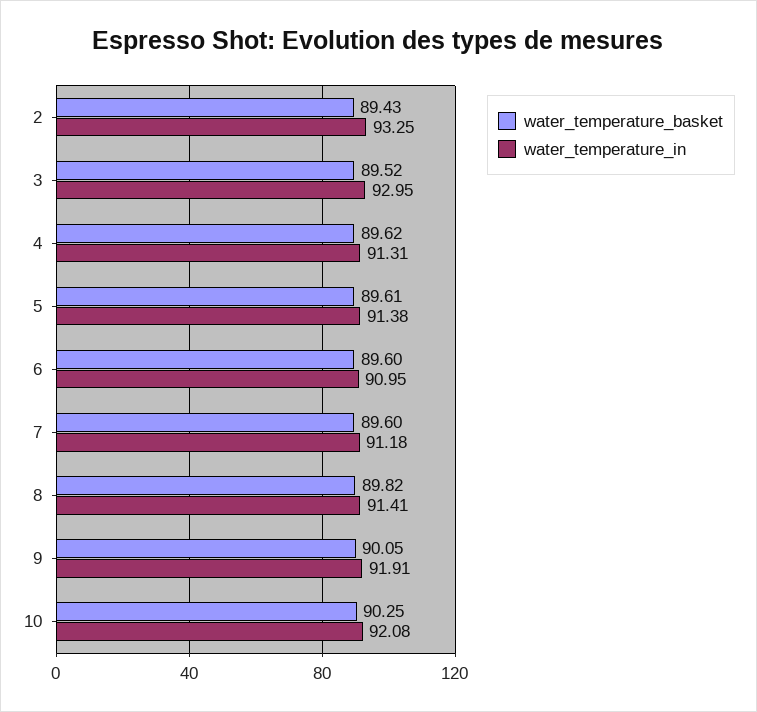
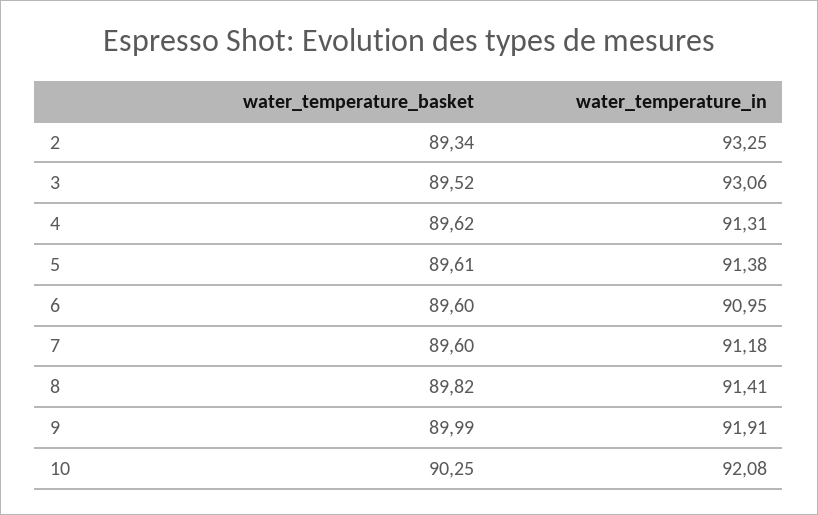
  {
    "water_temperature_basket": {
-     "2": 89.43,
+     "2": 89.34,
      "3": 89.52,
      "4": 89.62,
      "5": 89.61,
      "6": 89.6,
      "7": 89.6,
      "8": 89.82,
-     "9": 90.05,
+     "9": 89.99,
      "10": 90.25
    },
    "water_temperature_in": {
      "2": 93.25,
-     "3": 92.95,
+     "3": 93.06,
      "4": 91.31,
      "5": 91.38,
      "6": 90.95,
      "7": 91.18,
      "8": 91.41,
      "9": 91.91,
      "10": 92.08
    }
  }

